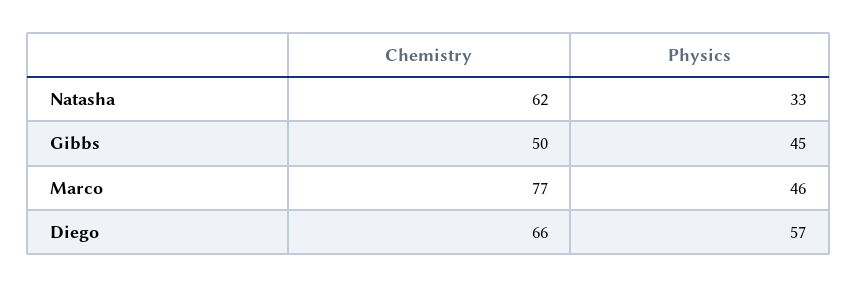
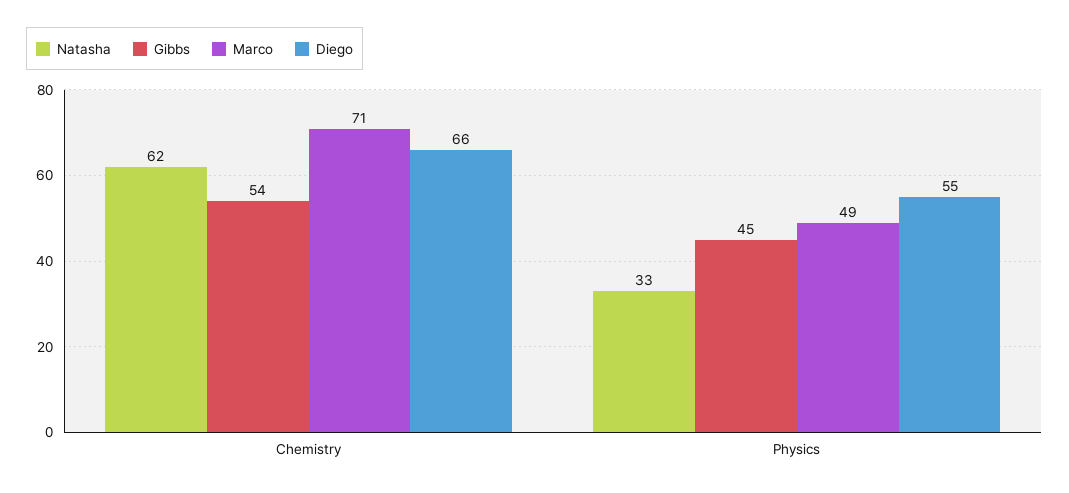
  {
    "Natasha": {
      "Chemistry": 62,
      "Physics": 33
    },
    "Gibbs": {
-     "Chemistry": 50,
+     "Chemistry": 54,
      "Physics": 45
    },
    "Marco": {
-     "Chemistry": 77,
+     "Chemistry": 71,
-     "Physics": 46
+     "Physics": 49
    },
    "Diego": {
      "Chemistry": 66,
-     "Physics": 57
+     "Physics": 55
    }
  }

